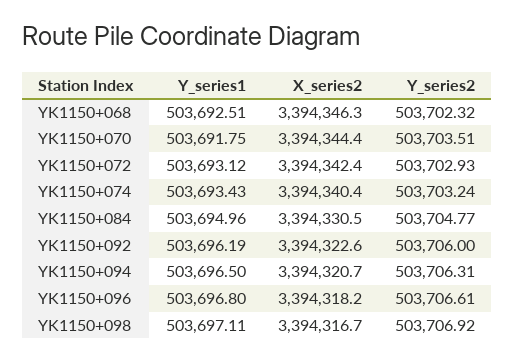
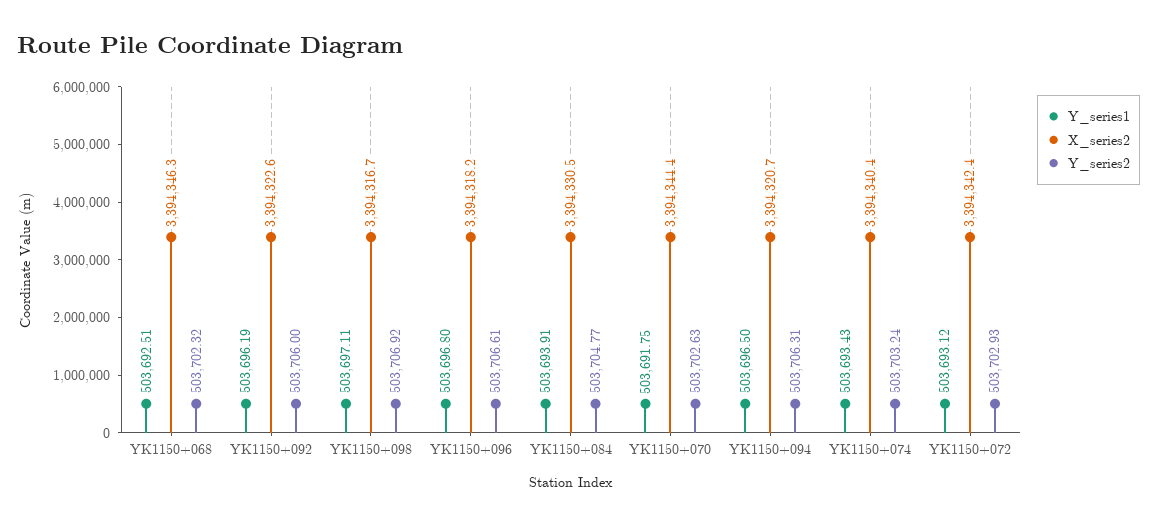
  {
    "Y_series1": {
      "YK1150+068": 503692.51,
      "YK1150+070": 503691.75,
      "YK1150+072": 503693.12,
      "YK1150+074": 503693.43,
-     "YK1150+084": 503694.96,
+     "YK1150+084": 503693.91,
      "YK1150+092": 503696.19,
      "YK1150+094": 503696.5,
      "YK1150+096": 503696.8,
      "YK1150+098": 503697.11
    },
    "X_series2": {
      "YK1150+068": 3394346.3,
      "YK1150+070": 3394344.4,
      "YK1150+072": 3394342.4,
      "YK1150+074": 3394340.4,
      "YK1150+084": 3394330.5,
      "YK1150+092": 3394322.6,
      "YK1150+094": 3394320.7,
      "YK1150+096": 3394318.2,
      "YK1150+098": 3394316.7
    },
    "Y_series2": {
      "YK1150+068": 503702.32,
-     "YK1150+070": 503703.51,
+     "YK1150+070": 503702.63,
      "YK1150+072": 503702.93,
      "YK1150+074": 503703.24,
      "YK1150+084": 503704.77,
      "YK1150+092": 503706,
      "YK1150+094": 503706.31,
      "YK1150+096": 503706.61,
      "YK1150+098": 503706.92
    }
  }

